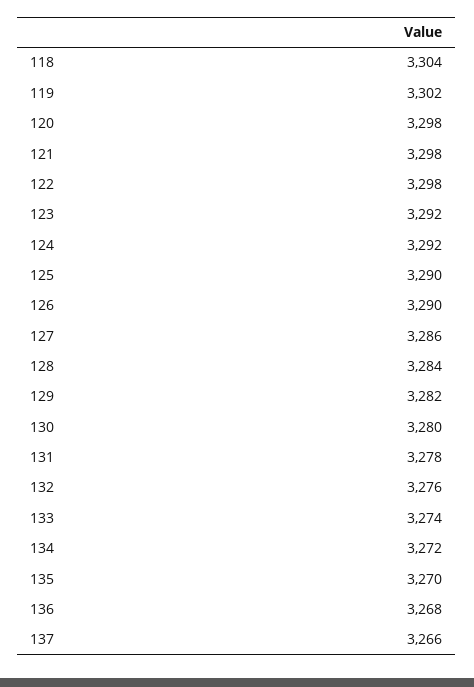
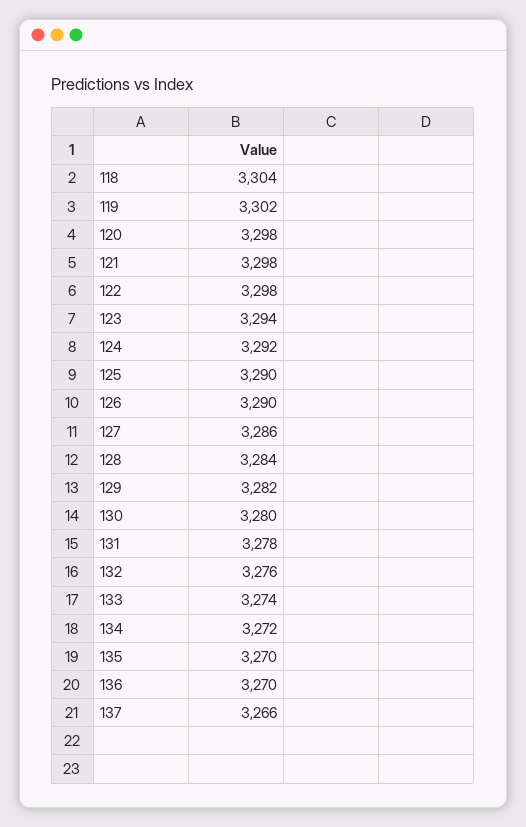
  {
    "118": 3304,
    "119": 3302,
    "120": 3298,
    "121": 3298,
    "122": 3298,
-   "123": 3292,
+   "123": 3294,
    "124": 3292,
    "125": 3290,
    "126": 3290,
    "127": 3286,
    "128": 3284,
    "129": 3282,
    "130": 3280,
    "131": 3278,
    "132": 3276,
    "133": 3274,
    "134": 3272,
    "135": 3270,
-   "136": 3268,
+   "136": 3270,
    "137": 3266
  }

